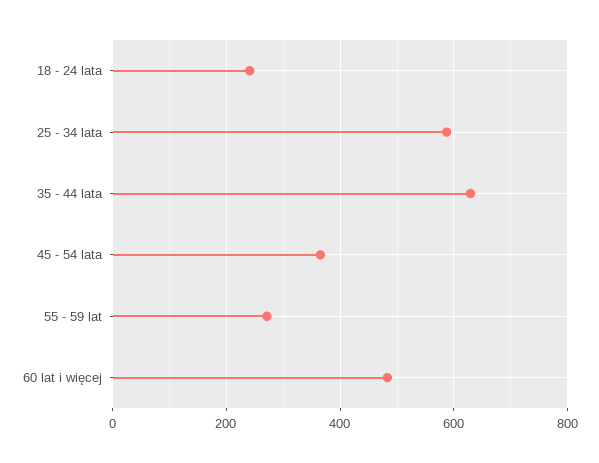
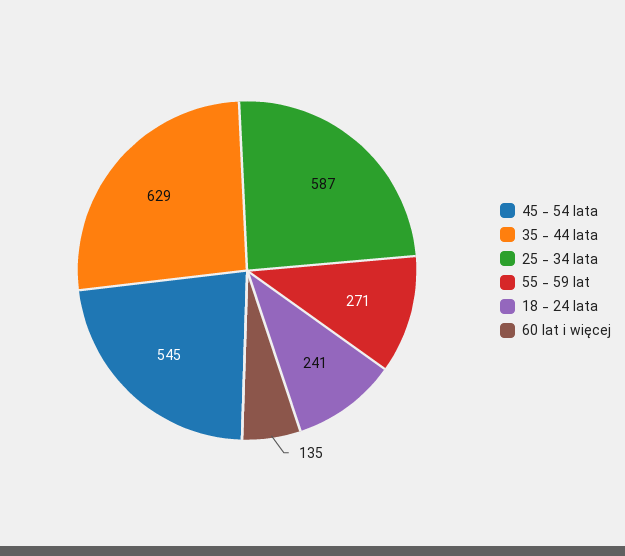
  {
    "18 - 24 lata": 241,
    "25 - 34 lata": 587,
    "35 - 44 lata": 629,
-   "45 - 54 lata": 360,
+   "45 - 54 lata": 545,
    "55 - 59 lat": 271,
-   "60 lat i więcej": 480
+   "60 lat i więcej": 135
  }

